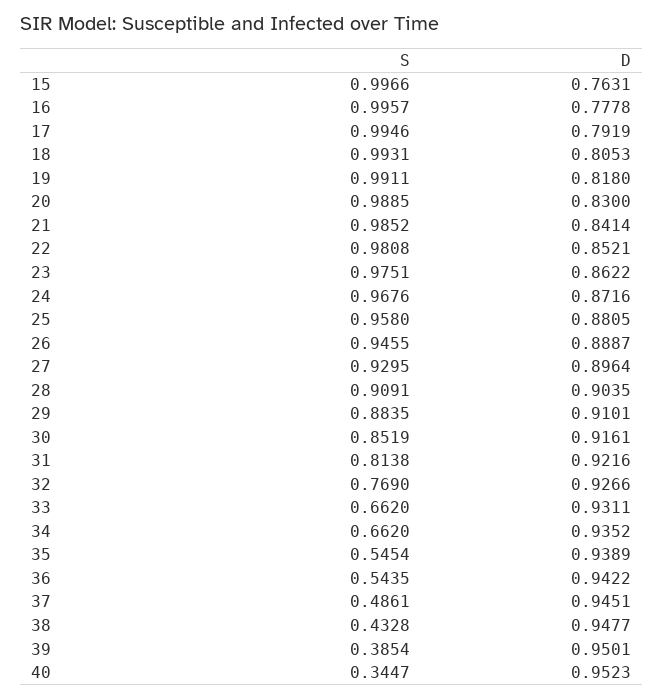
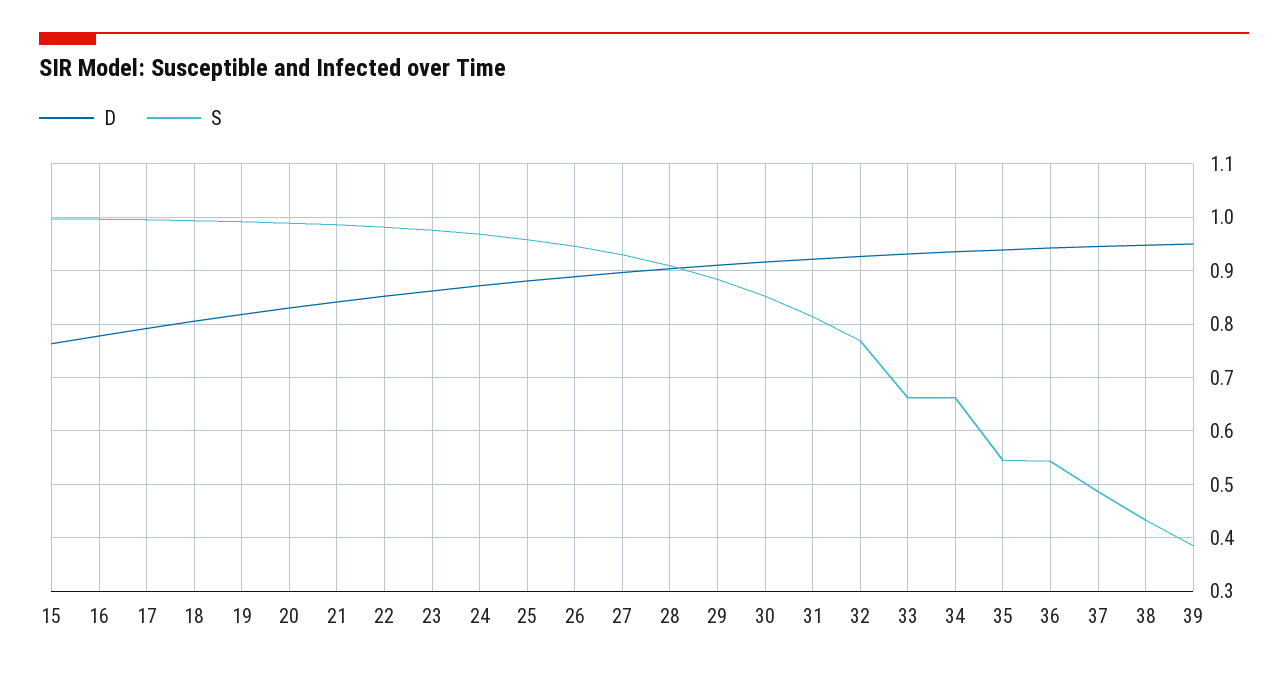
  {
    "S": {
      "15": 0.9966,
      "16": 0.9957,
      "17": 0.9946,
      "18": 0.9931,
      "19": 0.9911,
      "20": 0.9885,
      "21": 0.9852,
      "22": 0.9808,
      "23": 0.9751,
      "24": 0.9676,
      "25": 0.958,
      "26": 0.9455,
      "27": 0.9295,
      "28": 0.9091,
      "29": 0.8835,
      "30": 0.8519,
      "31": 0.8138,
      "32": 0.769,
      "33": 0.662,
      "34": 0.662,
      "35": 0.5454,
      "36": 0.5435,
      "37": 0.4861,
      "38": 0.4328,
-     "39": 0.3854,
+     "39": 0.3854
-     "40": 0.3447
    },
    "D": {
      "15": 0.7631,
      "16": 0.7778,
      "17": 0.7919,
      "18": 0.8053,
      "19": 0.818,
      "20": 0.83,
      "21": 0.8414,
      "22": 0.8521,
      "23": 0.8622,
      "24": 0.8716,
      "25": 0.8805,
      "26": 0.8887,
      "27": 0.8964,
      "28": 0.9035,
      "29": 0.9101,
      "30": 0.9161,
      "31": 0.9216,
      "32": 0.9266,
      "33": 0.9311,
      "34": 0.9352,
      "35": 0.9389,
      "36": 0.9422,
      "37": 0.9451,
      "38": 0.9477,
-     "39": 0.9501,
+     "39": 0.9501
-     "40": 0.9523
    }
  }

